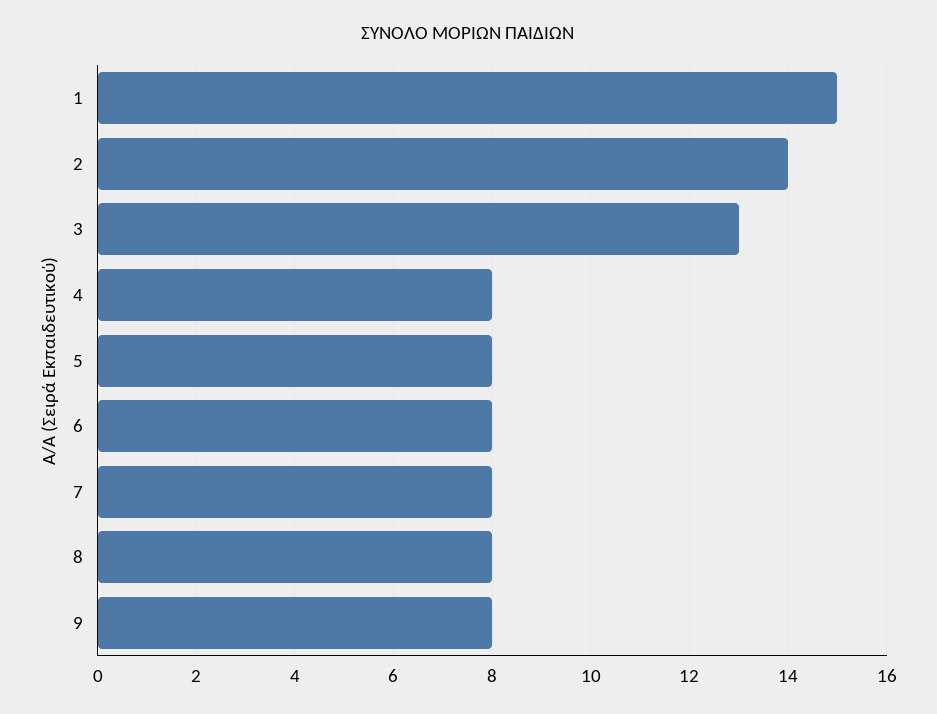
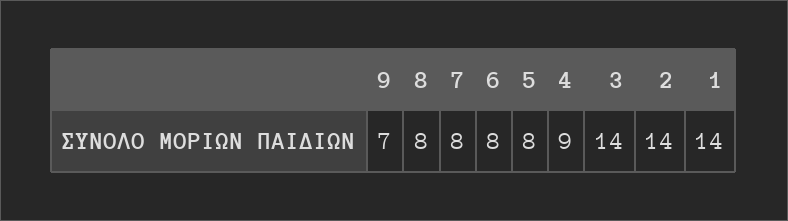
  {
-   "1": 15,
+   "1": 14,
    "2": 14,
-   "3": 13,
+   "3": 14,
-   "4": 8,
+   "4": 9,
    "5": 8,
    "6": 8,
    "7": 8,
    "8": 8,
-   "9": 8
+   "9": 7
  }

